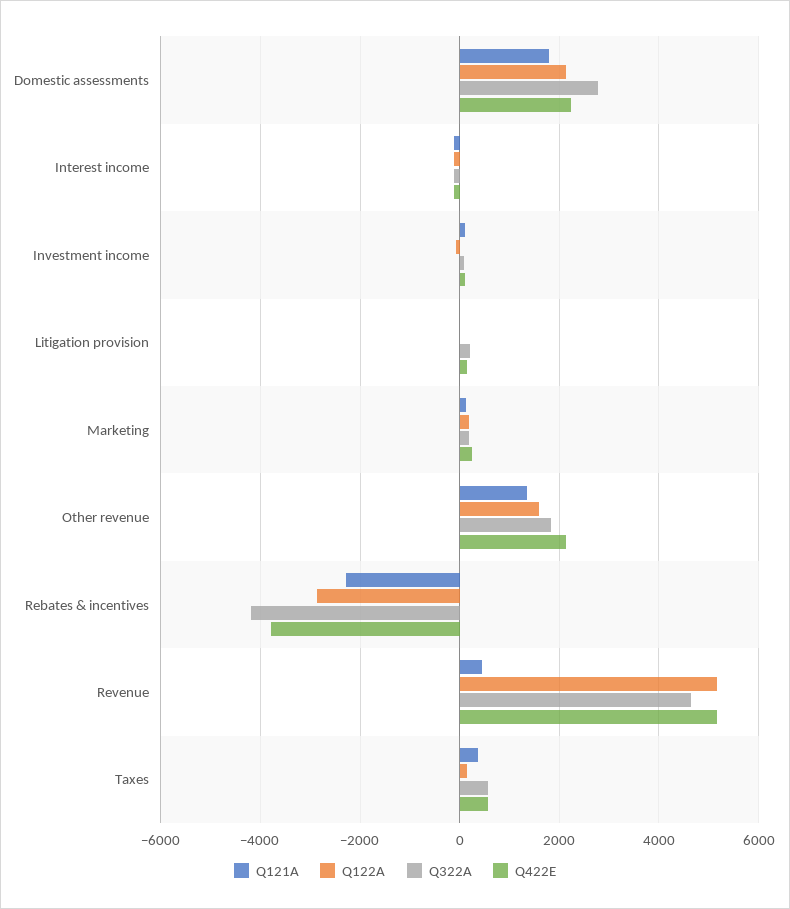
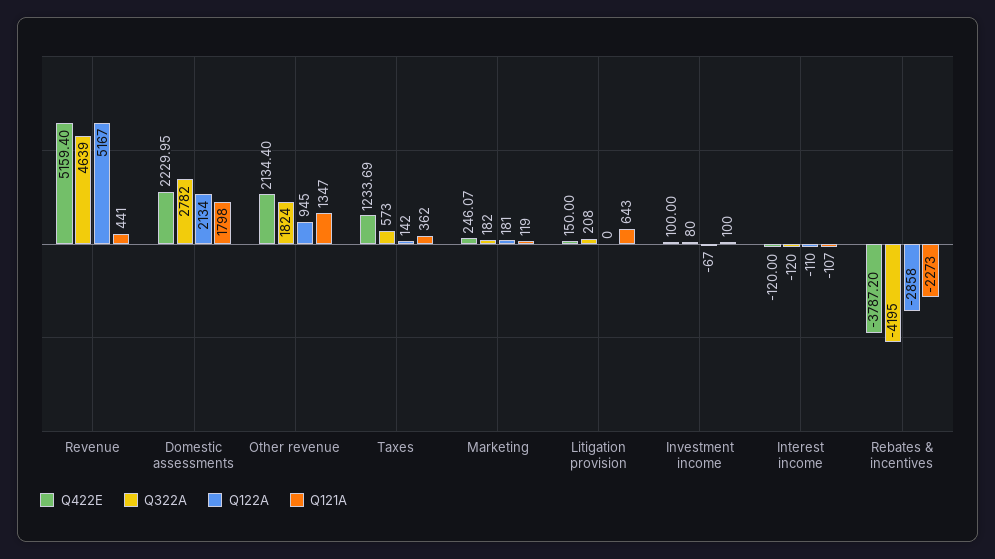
  {
    "Q121A": {
      "Domestic assessments": 1798,
      "Interest income": -107,
      "Investment income": 100,
-     "Litigation provision": 0,
+     "Litigation provision": 643,
      "Marketing": 119,
      "Other revenue": 1347,
      "Rebates & incentives": -2273,
      "Revenue": 441,
      "Taxes": 362
    },
    "Q122A": {
      "Domestic assessments": 2134,
      "Interest income": -110,
      "Investment income": -67,
      "Litigation provision": 0,
      "Marketing": 181,
-     "Other revenue": 1600,
+     "Other revenue": 945,
      "Rebates & incentives": -2858,
      "Revenue": 5167,
      "Taxes": 142
    },
    "Q322A": {
      "Domestic assessments": 2782,
      "Interest income": -120,
      "Investment income": 80,
      "Litigation provision": 208,
      "Marketing": 182,
      "Other revenue": 1824,
      "Rebates & incentives": -4195,
      "Revenue": 4639,
      "Taxes": 573
    },
    "Q422E": {
      "Domestic assessments": 2229.95,
      "Interest income": -120,
      "Investment income": 100,
      "Litigation provision": 150,
      "Marketing": 246.07,
      "Other revenue": 2134.4,
      "Rebates & incentives": -3787.2,
      "Revenue": 5159.4,
-     "Taxes": 600
+     "Taxes": 1233.69
    }
  }

